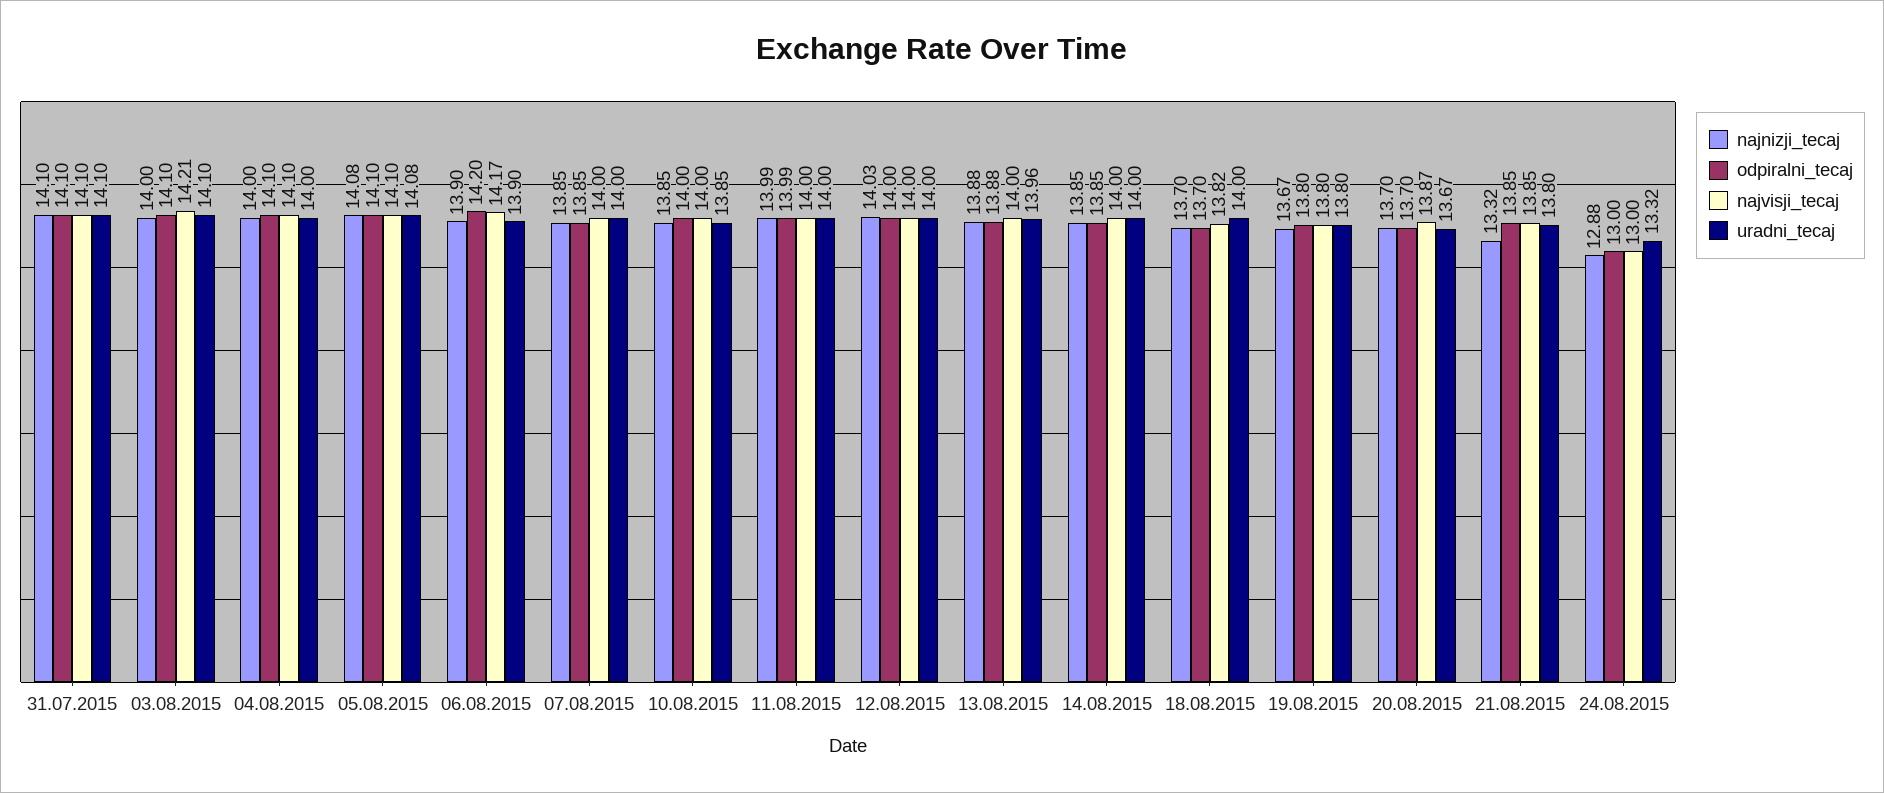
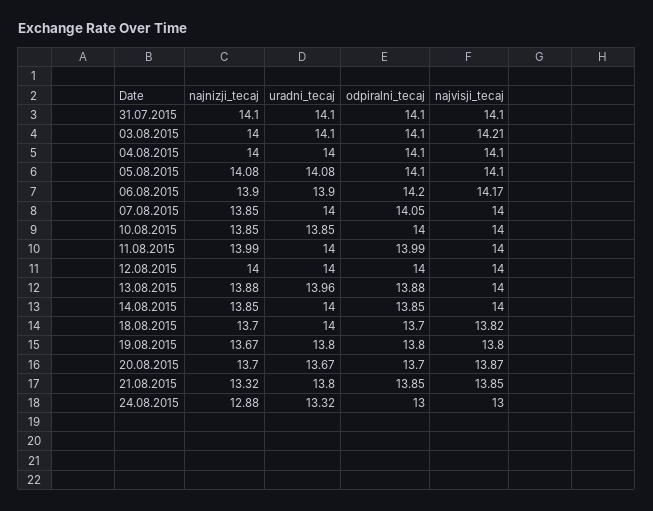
  {
    "najnizji_tecaj": {
      "31.07.2015": 14.1,
      "03.08.2015": 14,
      "04.08.2015": 14,
      "05.08.2015": 14.08,
      "06.08.2015": 13.9,
      "07.08.2015": 13.85,
      "10.08.2015": 13.85,
      "11.08.2015": 13.99,
-     "12.08.2015": 14.03,
+     "12.08.2015": 14,
      "13.08.2015": 13.88,
      "14.08.2015": 13.85,
      "18.08.2015": 13.7,
      "19.08.2015": 13.67,
      "20.08.2015": 13.7,
      "21.08.2015": 13.32,
      "24.08.2015": 12.88
    },
    "odpiralni_tecaj": {
      "31.07.2015": 14.1,
      "03.08.2015": 14.1,
      "04.08.2015": 14.1,
      "05.08.2015": 14.1,
      "06.08.2015": 14.2,
-     "07.08.2015": 13.85,
+     "07.08.2015": 14.05,
      "10.08.2015": 14,
      "11.08.2015": 13.99,
      "12.08.2015": 14,
      "13.08.2015": 13.88,
      "14.08.2015": 13.85,
      "18.08.2015": 13.7,
      "19.08.2015": 13.8,
      "20.08.2015": 13.7,
      "21.08.2015": 13.85,
      "24.08.2015": 13
    },
    "najvisji_tecaj": {
      "31.07.2015": 14.1,
      "03.08.2015": 14.21,
      "04.08.2015": 14.1,
      "05.08.2015": 14.1,
      "06.08.2015": 14.17,
      "07.08.2015": 14,
      "10.08.2015": 14,
      "11.08.2015": 14,
      "12.08.2015": 14,
      "13.08.2015": 14,
      "14.08.2015": 14,
      "18.08.2015": 13.82,
      "19.08.2015": 13.8,
      "20.08.2015": 13.87,
      "21.08.2015": 13.85,
      "24.08.2015": 13
    },
    "uradni_tecaj": {
      "31.07.2015": 14.1,
      "03.08.2015": 14.1,
      "04.08.2015": 14,
      "05.08.2015": 14.08,
      "06.08.2015": 13.9,
      "07.08.2015": 14,
      "10.08.2015": 13.85,
      "11.08.2015": 14,
      "12.08.2015": 14,
      "13.08.2015": 13.96,
      "14.08.2015": 14,
      "18.08.2015": 14,
      "19.08.2015": 13.8,
      "20.08.2015": 13.67,
      "21.08.2015": 13.8,
      "24.08.2015": 13.32
    }
  }

